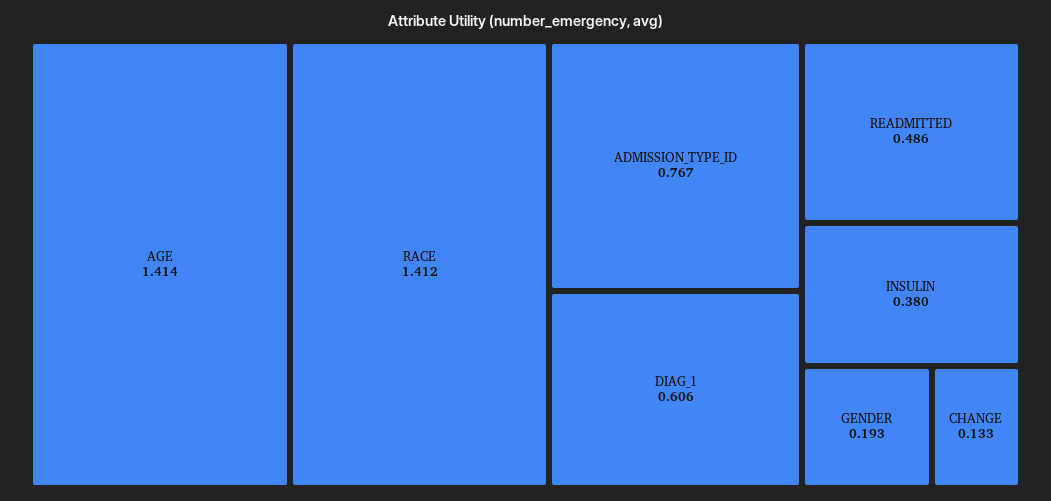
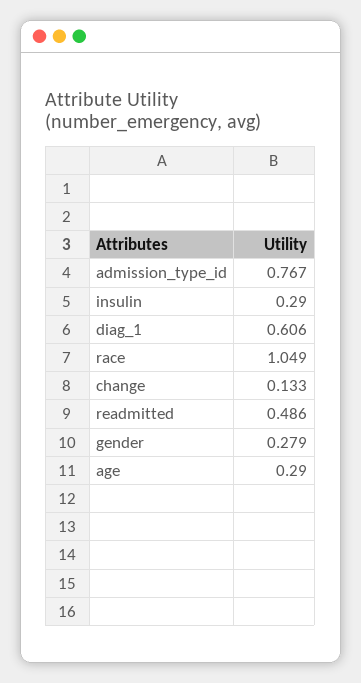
  {
-   "AGE": 1.414,
+   "AGE": 0.29,
-   "RACE": 1.412,
+   "RACE": 1.049,
    "ADMISSION_TYPE_ID": 0.767,
    "DIAG_1": 0.606,
    "READMITTED": 0.486,
-   "INSULIN": 0.38,
+   "INSULIN": 0.29,
-   "GENDER": 0.193,
+   "GENDER": 0.279,
    "CHANGE": 0.133
  }

